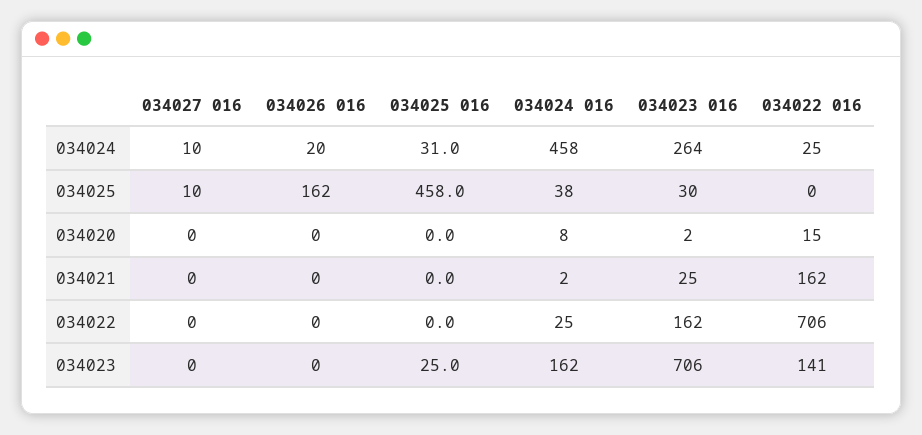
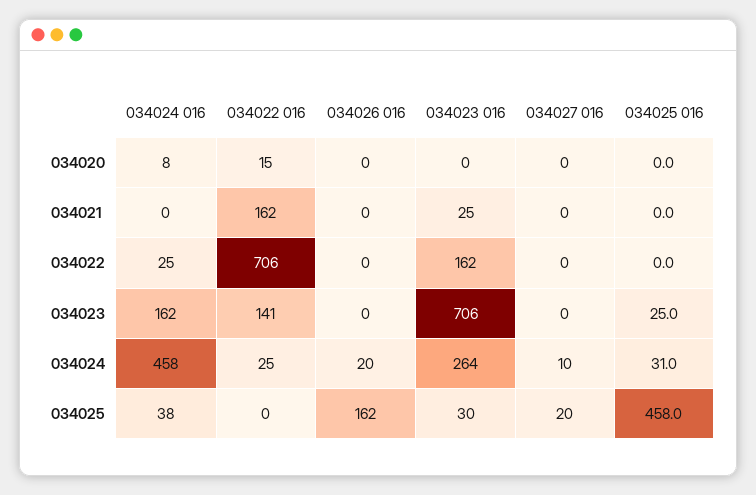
  {
    "034027 016": {
      "034024": 10,
-     "034025": 10,
+     "034025": 20,
      "034020": 0,
      "034021": 0,
      "034022": 0,
      "034023": 0
    },
    "034026 016": {
      "034024": 20,
      "034025": 162,
      "034020": 0,
      "034021": 0,
      "034022": 0,
      "034023": 0
    },
    "034025 016": {
      "034024": 31,
      "034025": 458,
      "034020": 0,
      "034021": 0,
      "034022": 0,
      "034023": 25
    },
    "034024 016": {
      "034024": 458,
      "034025": 38,
      "034020": 8,
-     "034021": 2,
+     "034021": 0,
      "034022": 25,
      "034023": 162
    },
    "034023 016": {
      "034024": 264,
      "034025": 30,
-     "034020": 2,
+     "034020": 0,
      "034021": 25,
      "034022": 162,
      "034023": 706
    },
    "034022 016": {
      "034024": 25,
      "034025": 0,
      "034020": 15,
      "034021": 162,
      "034022": 706,
      "034023": 141
    }
  }

